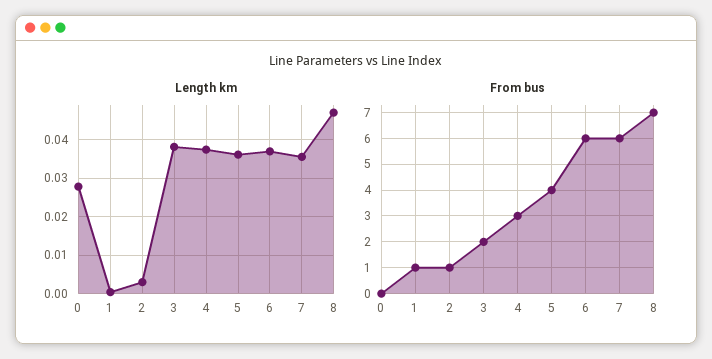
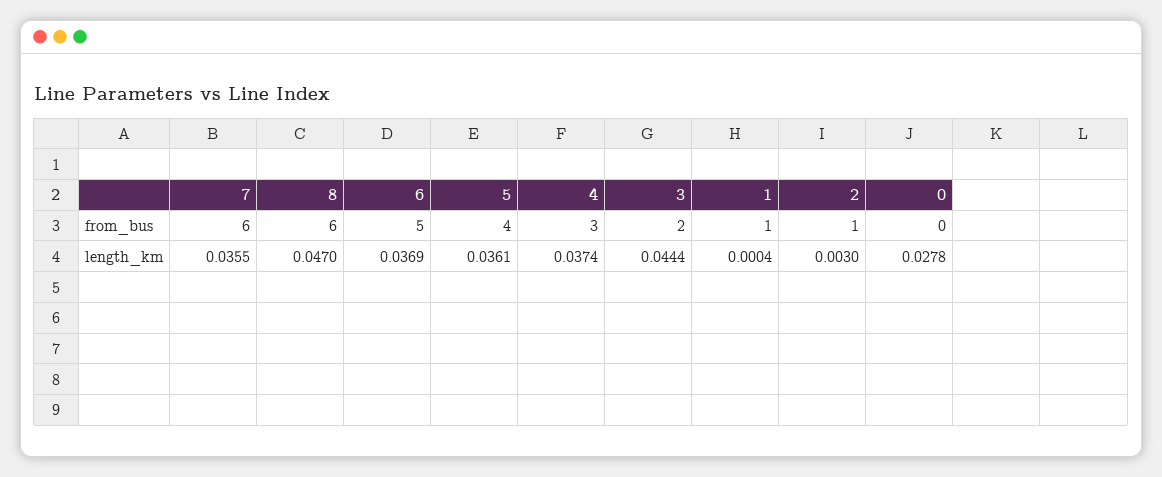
  {
    "Length km": {
      "0": 0.0278,
      "1": 0.0004,
      "2": 0.003,
-     "3": 0.038,
+     "3": 0.0444,
      "4": 0.0374,
      "5": 0.0361,
      "6": 0.0369,
      "7": 0.0355,
      "8": 0.047
    },
    "From bus": {
      "0": 0,
      "1": 1,
      "2": 1,
      "3": 2,
      "4": 3,
      "5": 4,
-     "6": 6,
+     "6": 5,
      "7": 6,
-     "8": 7
+     "8": 6
    }
  }

